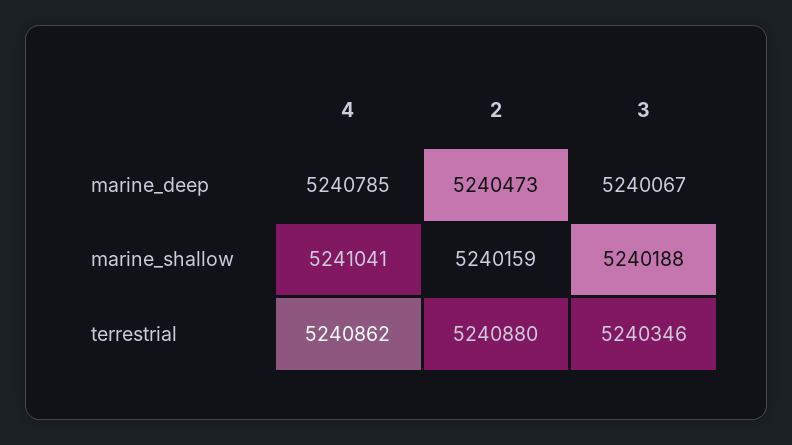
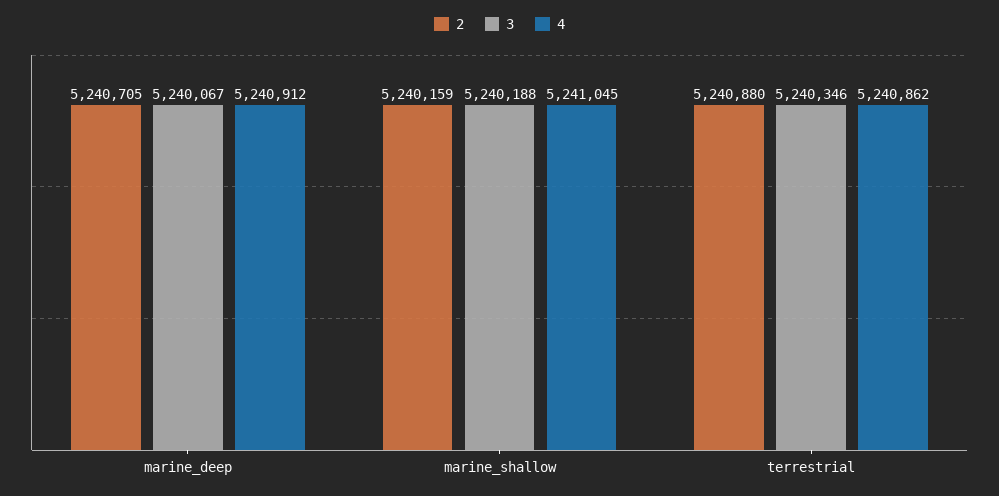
  {
    "4": {
-     "marine_deep": 5240785,
+     "marine_deep": 5240912,
-     "marine_shallow": 5241041,
+     "marine_shallow": 5241045,
      "terrestrial": 5240862
    },
    "2": {
-     "marine_deep": 5240473,
+     "marine_deep": 5240705,
      "marine_shallow": 5240159,
      "terrestrial": 5240880
    },
    "3": {
      "marine_deep": 5240067,
      "marine_shallow": 5240188,
      "terrestrial": 5240346
    }
  }

